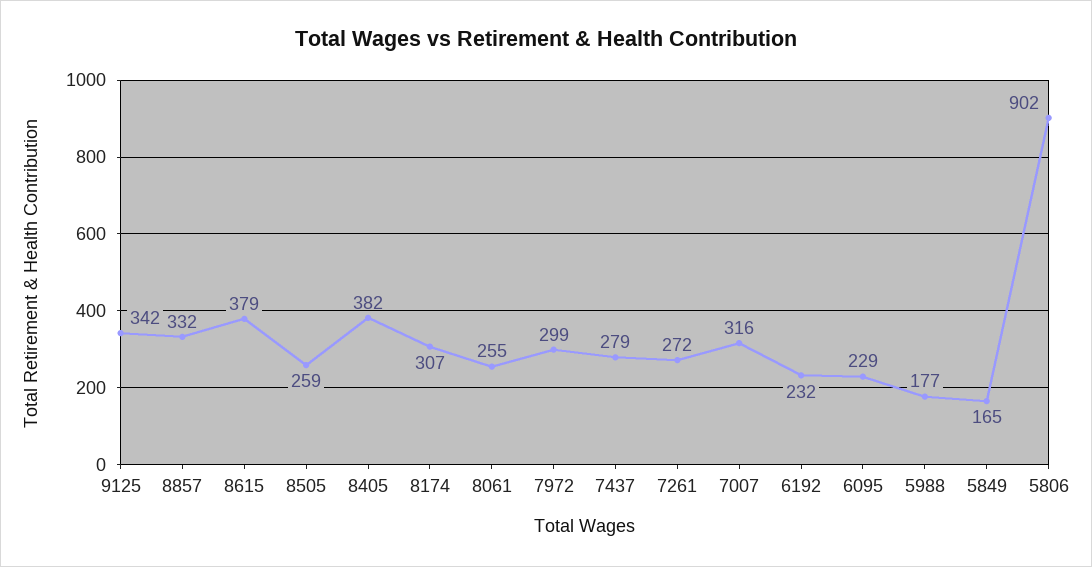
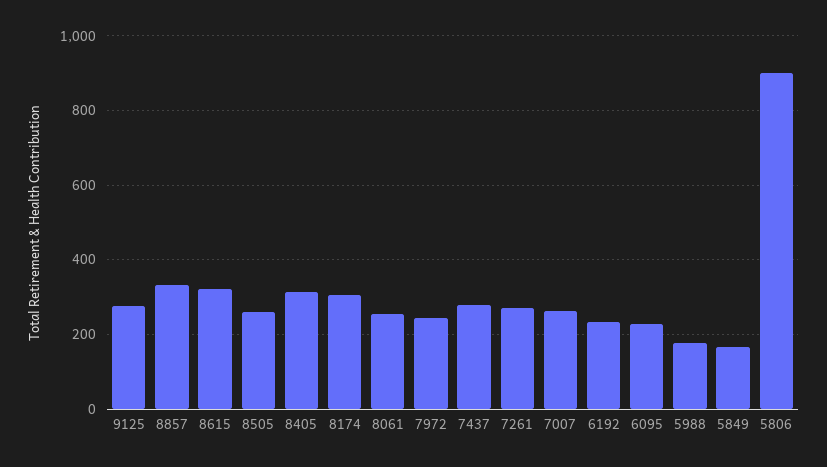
  {
-   "9125": 342,
+   "9125": 280,
    "8857": 332,
-   "8615": 379,
+   "8615": 320,
    "8505": 259,
-   "8405": 382,
+   "8405": 320,
    "8174": 307,
    "8061": 255,
-   "7972": 299,
+   "7972": 240,
    "7437": 279,
    "7261": 272,
-   "7007": 316,
+   "7007": 260,
    "6192": 232,
    "6095": 229,
    "5988": 177,
    "5849": 165,
    "5806": 902
  }

